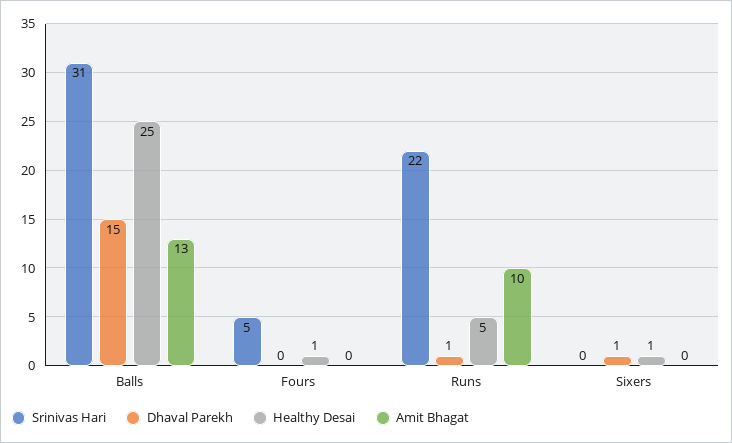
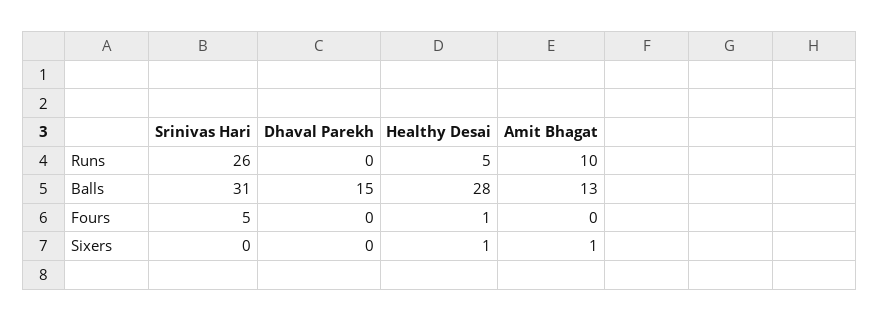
  {
    "Srinivas Hari": {
      "Balls": 31,
      "Fours": 5,
-     "Runs": 22,
+     "Runs": 26,
      "Sixers": 0
    },
    "Dhaval Parekh": {
      "Balls": 15,
      "Fours": 0,
-     "Runs": 1,
+     "Runs": 0,
-     "Sixers": 1
+     "Sixers": 0
    },
    "Healthy Desai": {
-     "Balls": 25,
+     "Balls": 28,
      "Fours": 1,
      "Runs": 5,
      "Sixers": 1
    },
    "Amit Bhagat": {
      "Balls": 13,
      "Fours": 0,
      "Runs": 10,
-     "Sixers": 0
+     "Sixers": 1
    }
  }

